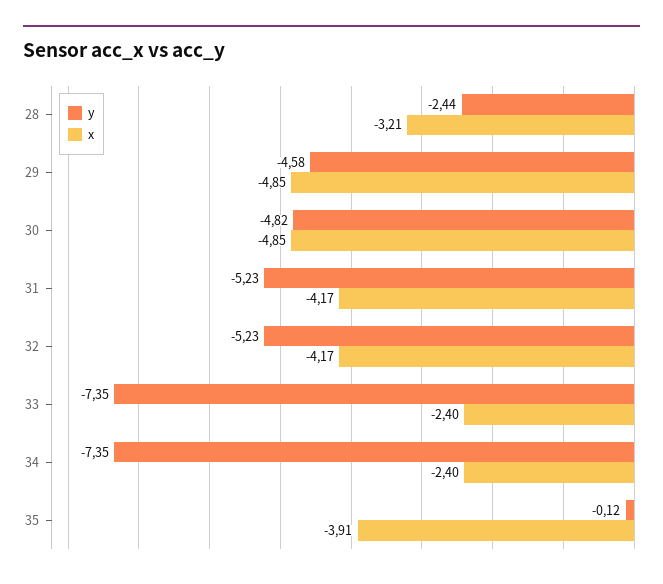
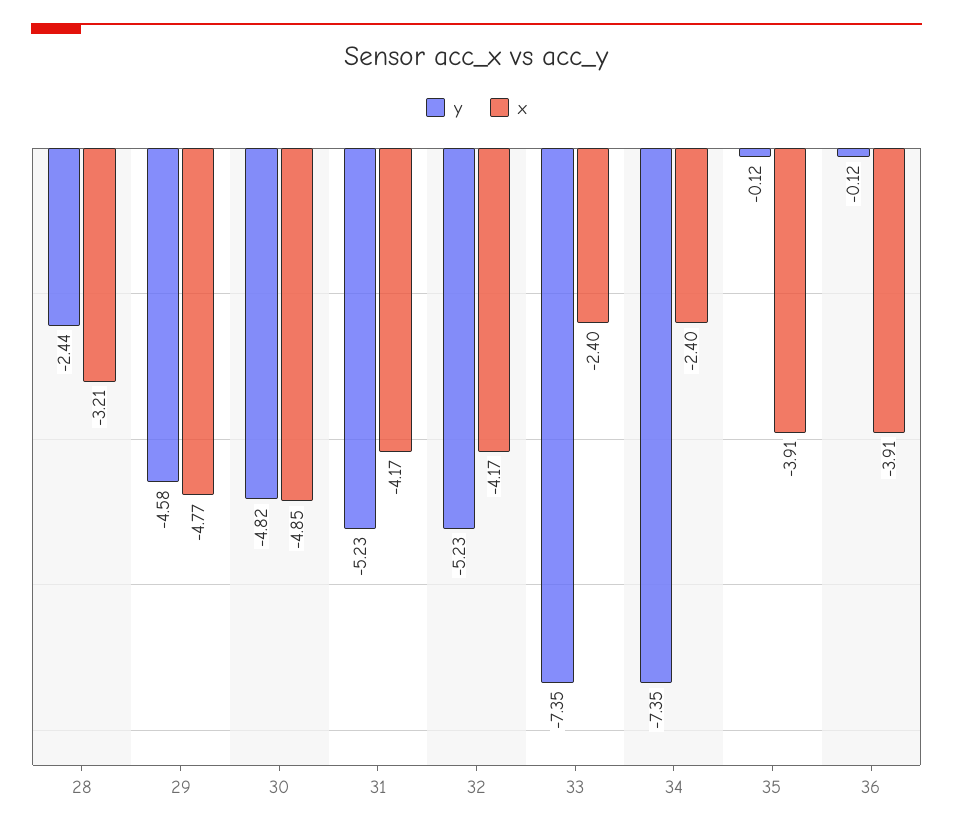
  {
    "y": {
      "28": -2.44,
      "29": -4.58,
      "30": -4.82,
      "31": -5.23,
      "32": -5.23,
      "33": -7.35,
      "34": -7.35,
-     "35": -0.12
+     "35": -0.12,
+     "36": -0.12
    },
    "x": {
      "28": -3.21,
-     "29": -4.85,
+     "29": -4.77,
      "30": -4.85,
      "31": -4.17,
      "32": -4.17,
      "33": -2.4,
      "34": -2.4,
-     "35": -3.91
+     "35": -3.91,
+     "36": -3.91
    }
  }

